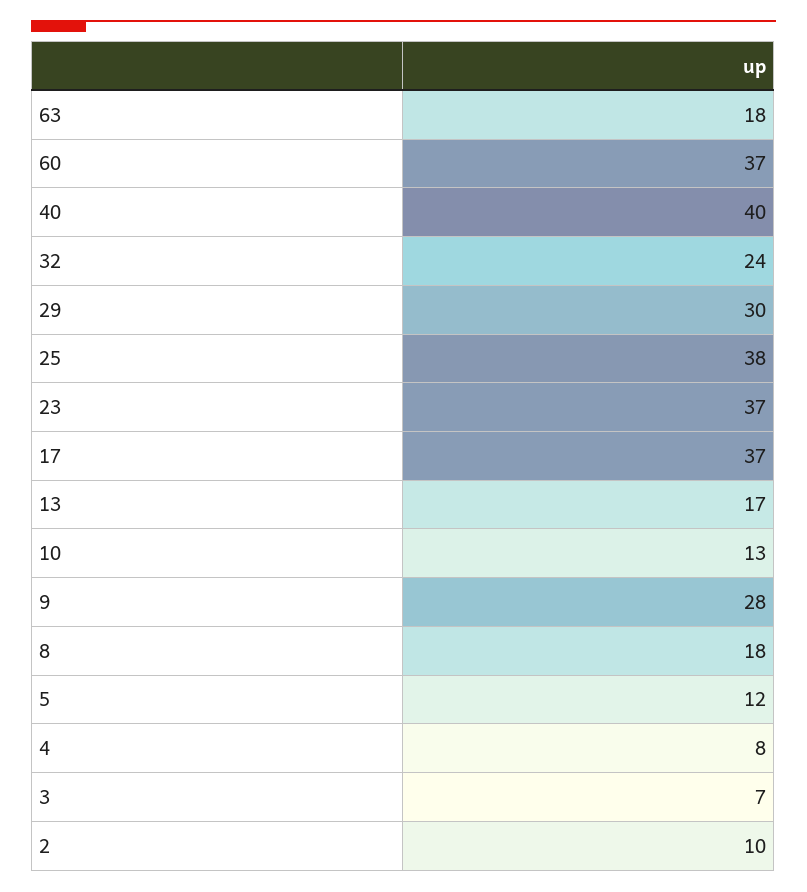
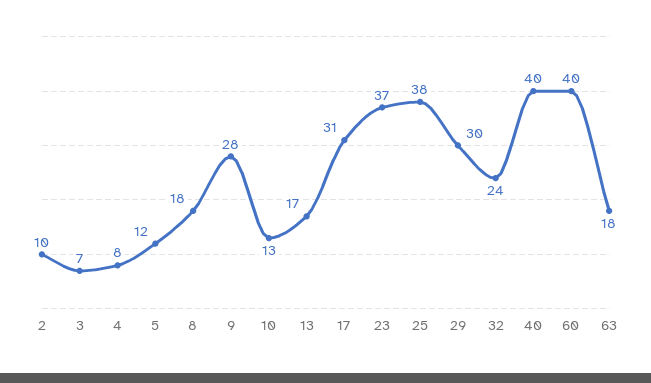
  {
    "63": 18,
-   "60": 37,
+   "60": 40,
    "40": 40,
    "32": 24,
    "29": 30,
    "25": 38,
    "23": 37,
-   "17": 37,
+   "17": 31,
    "13": 17,
    "10": 13,
    "9": 28,
    "8": 18,
    "5": 12,
    "4": 8,
    "3": 7,
    "2": 10
  }

